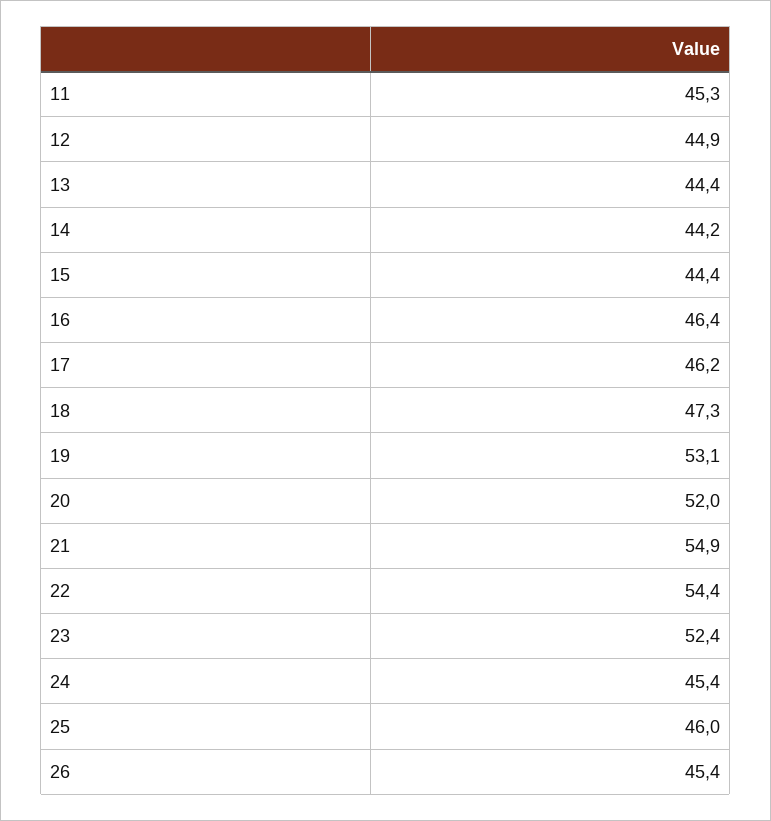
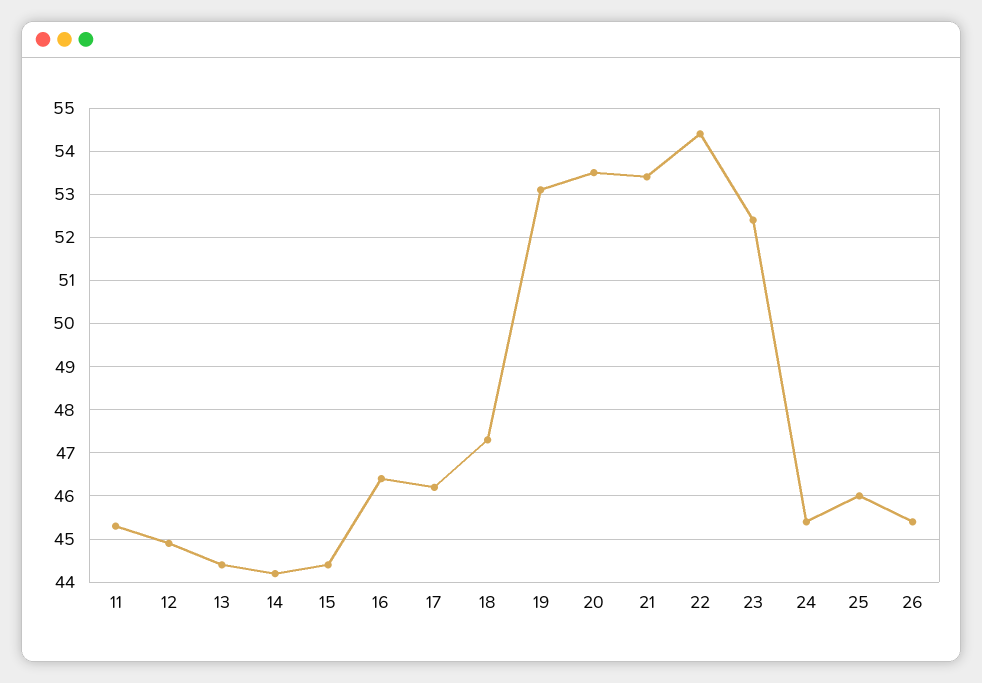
  {
    "11": 45.3,
    "12": 44.9,
    "13": 44.4,
    "14": 44.2,
    "15": 44.4,
    "16": 46.4,
    "17": 46.2,
    "18": 47.3,
    "19": 53.1,
-   "20": 52,
+   "20": 53.5,
-   "21": 54.9,
+   "21": 53.5,
    "22": 54.4,
    "23": 52.4,
    "24": 45.4,
    "25": 46,
    "26": 45.4
  }

